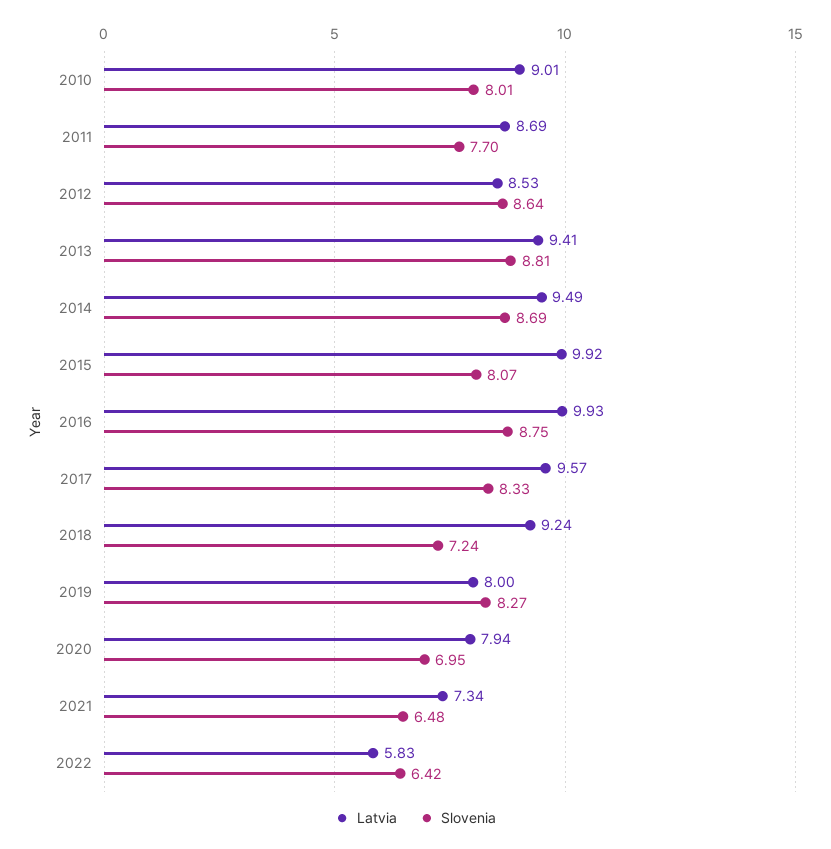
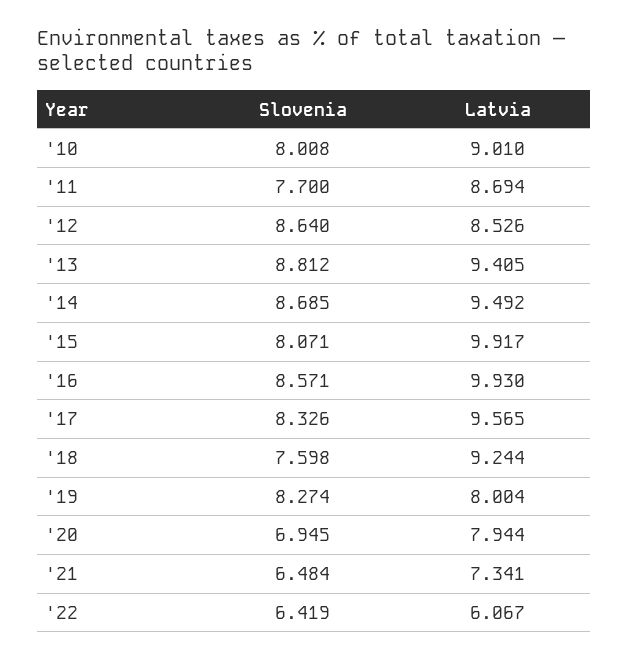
  {
    "Latvia": {
      "2010": 9.01,
      "2011": 8.694,
      "2012": 8.526,
      "2013": 9.405,
      "2014": 9.492,
      "2015": 9.917,
      "2016": 9.93,
      "2017": 9.565,
      "2018": 9.244,
      "2019": 8.004,
      "2020": 7.944,
      "2021": 7.341,
-     "2022": 5.83
+     "2022": 6.067
    },
    "Slovenia": {
      "2010": 8.008,
      "2011": 7.7,
      "2012": 8.64,
      "2013": 8.812,
      "2014": 8.685,
      "2015": 8.071,
-     "2016": 8.75,
+     "2016": 8.571,
      "2017": 8.326,
-     "2018": 7.24,
+     "2018": 7.598,
      "2019": 8.274,
      "2020": 6.945,
      "2021": 6.484,
      "2022": 6.419
    }
  }

